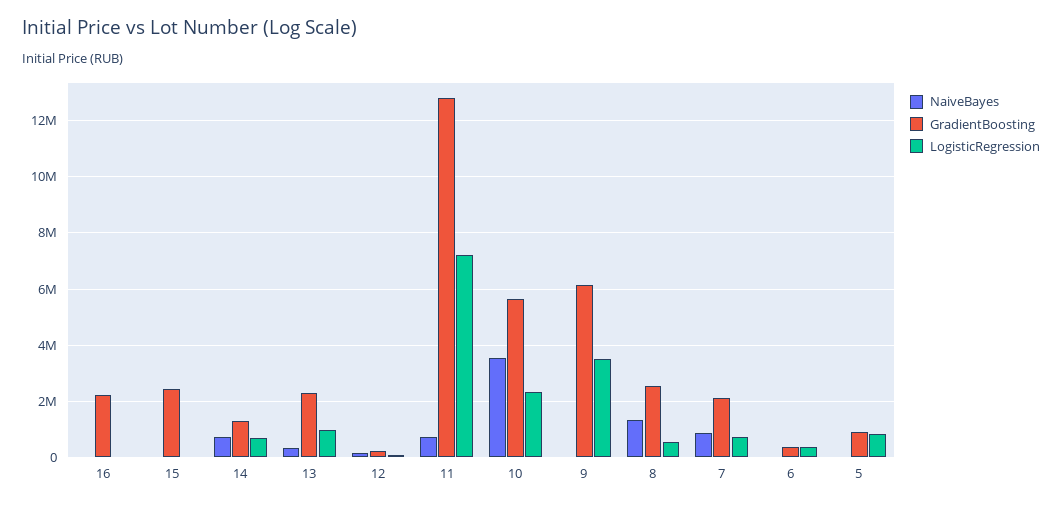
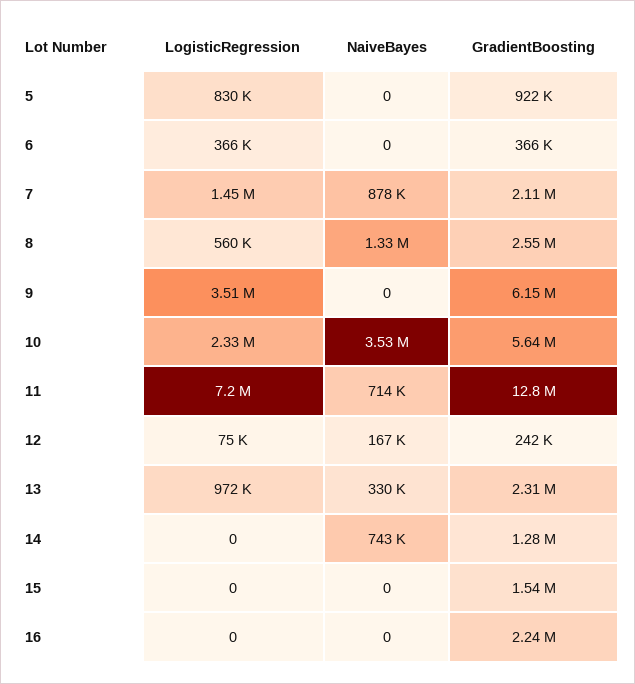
  {
    "NaiveBayes": {
      "16": 0,
      "15": 0,
      "14": 743000,
      "13": 330000,
      "12": 167000,
      "11": 714000,
      "10": 3530000,
      "9": 0,
      "8": 1330000,
      "7": 878000,
      "6": 0,
      "5": 0
    },
    "GradientBoosting": {
      "16": 2240000,
-     "15": 2500000,
+     "15": 1540000,
      "14": 1280000,
      "13": 2310000,
      "12": 242000,
      "11": 12800000,
      "10": 5640000,
      "9": 6150000,
      "8": 2550000,
      "7": 2110000,
      "6": 366000,
      "5": 922000
    },
    "LogisticRegression": {
      "16": 0,
      "15": 0,
-     "14": 750000,
+     "14": 0,
      "13": 972000,
      "12": 75000,
      "11": 7200000,
      "10": 2330000,
      "9": 3510000,
      "8": 560000,
-     "7": 750000,
+     "7": 1450000,
      "6": 366000,
      "5": 830000
    }
  }

